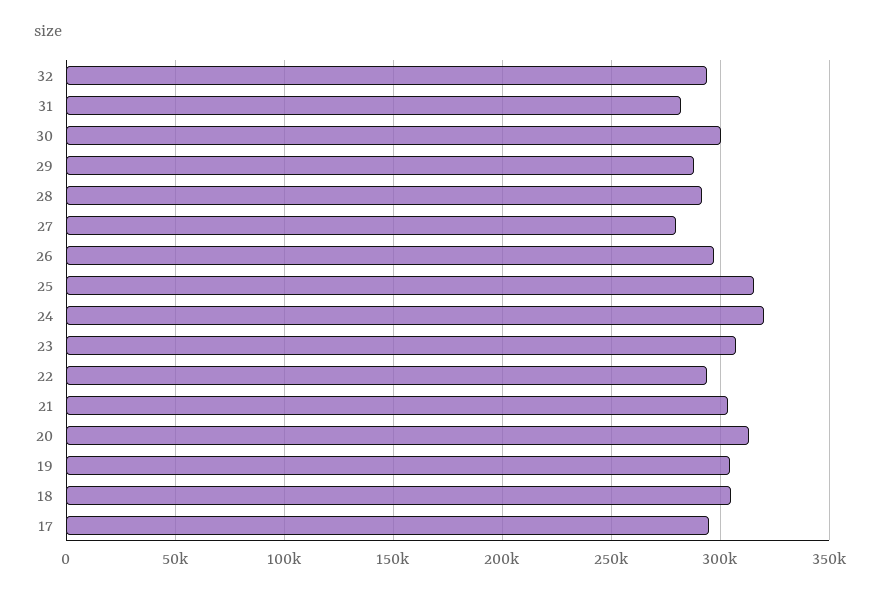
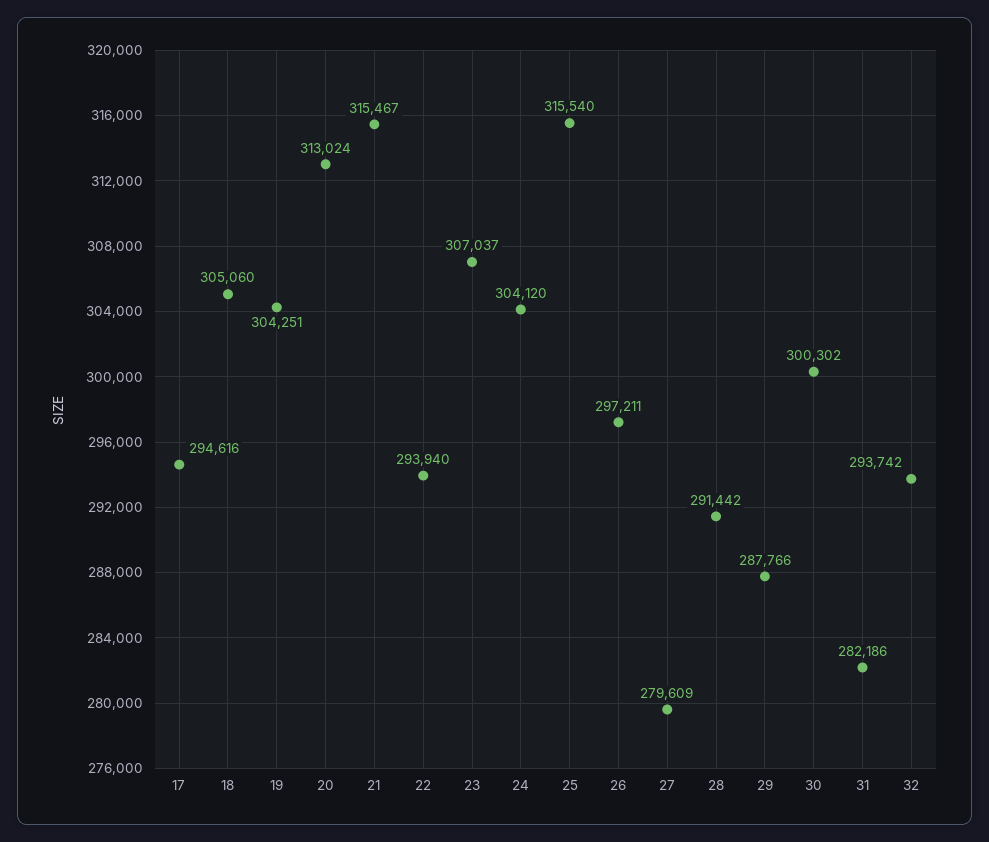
  {
    "32": 293742,
    "31": 282186,
    "30": 300302,
    "29": 287766,
    "28": 291442,
    "27": 279609,
    "26": 297211,
    "25": 315540,
-   "24": 320000,
+   "24": 304120,
    "23": 307037,
    "22": 293940,
-   "21": 305000,
+   "21": 315467,
    "20": 313024,
    "19": 304251,
    "18": 305060,
    "17": 294616
  }

